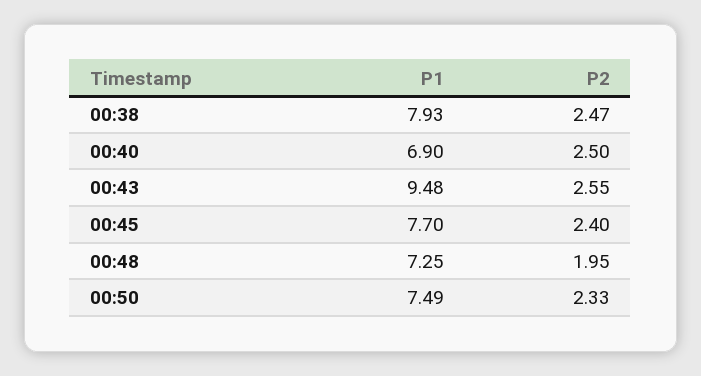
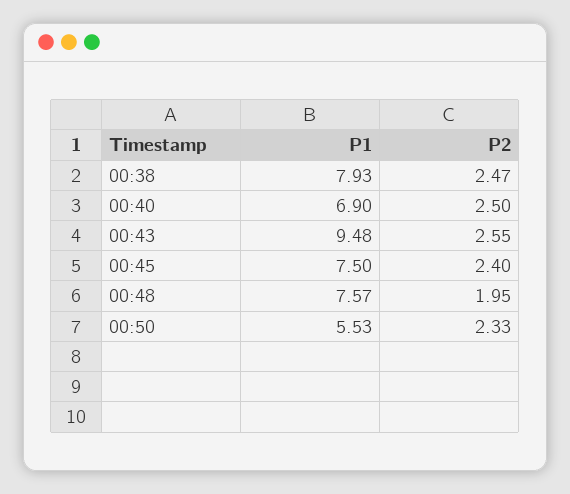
  {
    "P1": {
      "00:38": 7.93,
      "00:40": 6.9,
      "00:43": 9.48,
-     "00:45": 7.7,
+     "00:45": 7.5,
-     "00:48": 7.25,
+     "00:48": 7.57,
-     "00:50": 7.49
+     "00:50": 5.53
    },
    "P2": {
      "00:38": 2.47,
      "00:40": 2.5,
      "00:43": 2.55,
      "00:45": 2.4,
      "00:48": 1.95,
      "00:50": 2.33
    }
  }

